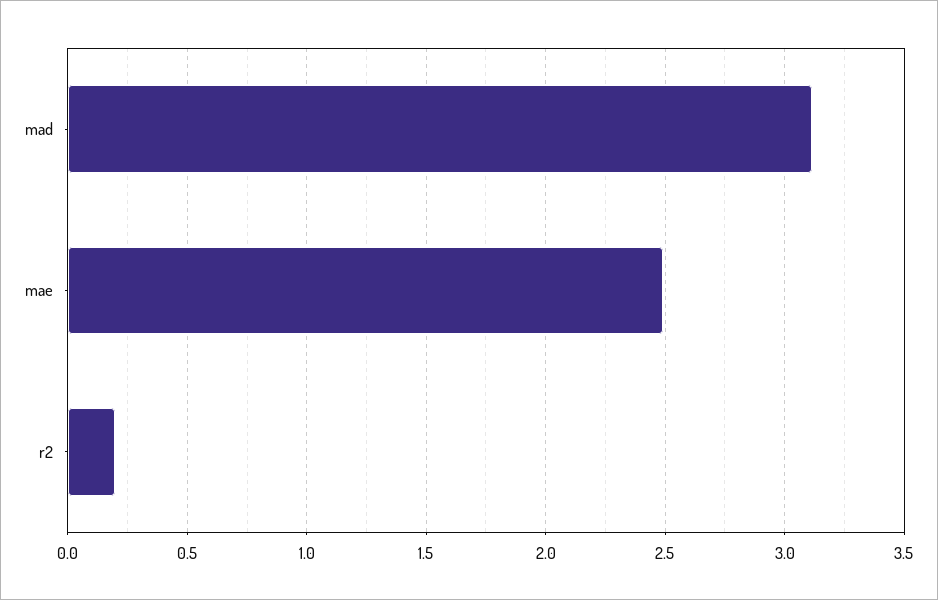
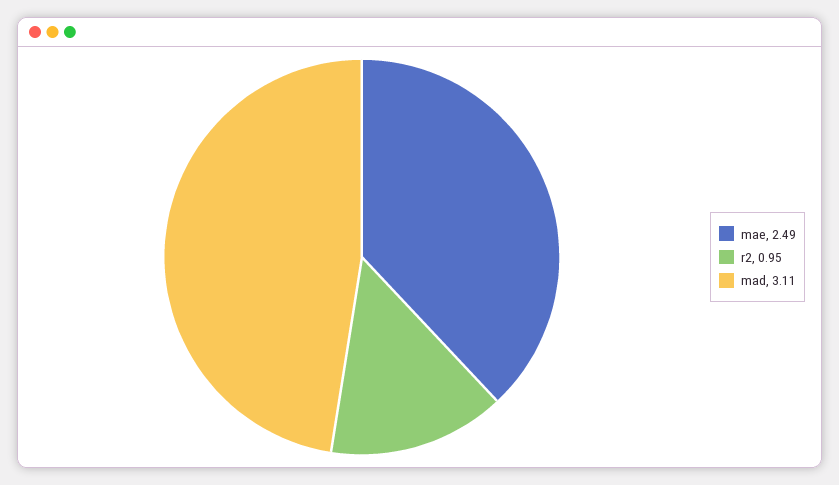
  {
    "mad": 3.11,
    "mae": 2.49,
-   "r2": 0.2
+   "r2": 0.95
  }

